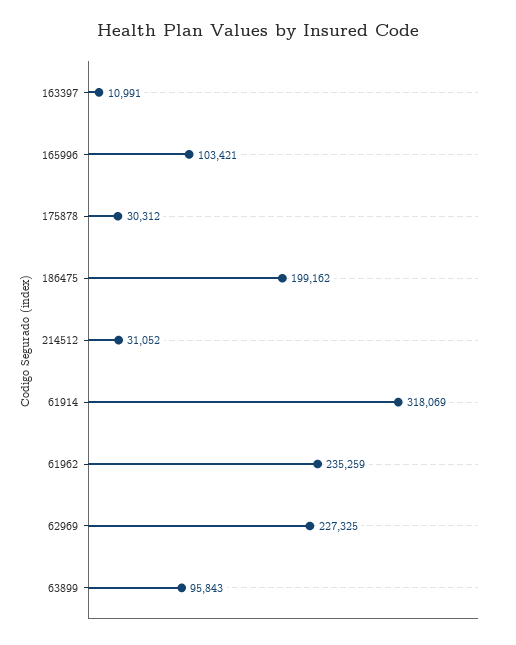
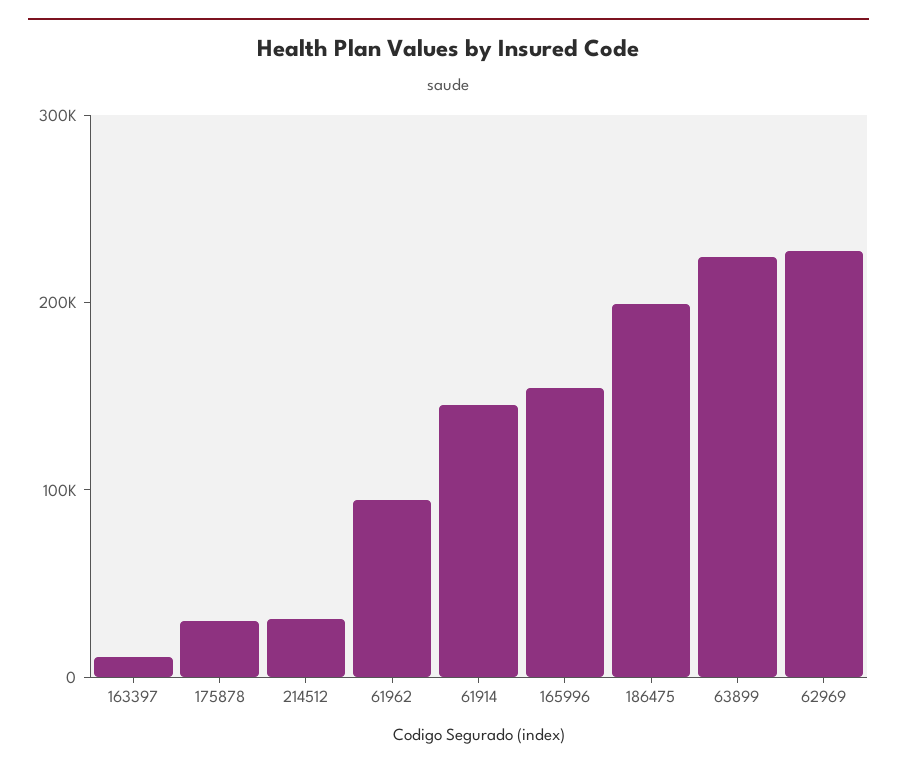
  {
    "163397": 10991,
-   "165996": 103421,
+   "165996": 160000,
    "175878": 30312,
    "186475": 199162,
    "214512": 31052,
-   "61914": 318069,
+   "61914": 140000,
-   "61962": 235259,
+   "61962": 100000,
    "62969": 227325,
-   "63899": 95843
+   "63899": 220000
  }

